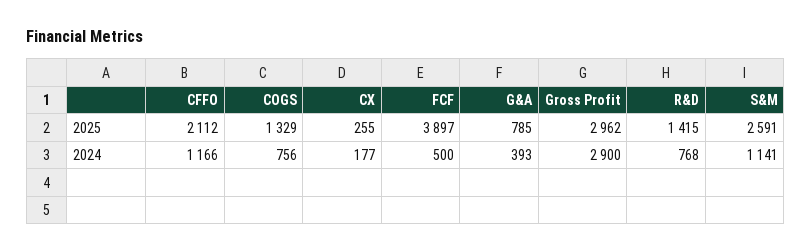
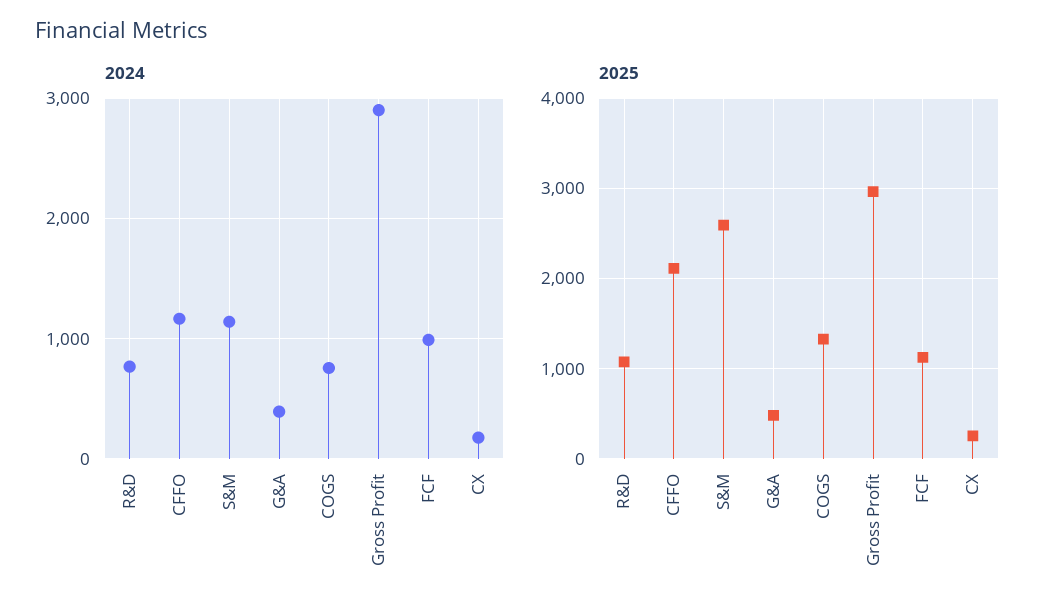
  {
    "2025": {
      "CFFO": 2112,
      "COGS": 1329,
      "CX": 255,
-     "FCF": 3897,
+     "FCF": 1100,
-     "G&A": 785,
+     "G&A": 500,
      "Gross Profit": 2962,
-     "R&D": 1415,
+     "R&D": 1100,
      "S&M": 2591
    },
    "2024": {
      "CFFO": 1166,
      "COGS": 756,
      "CX": 177,
-     "FCF": 500,
+     "FCF": 1000,
      "G&A": 393,
      "Gross Profit": 2900,
      "R&D": 768,
      "S&M": 1141
    }
  }

